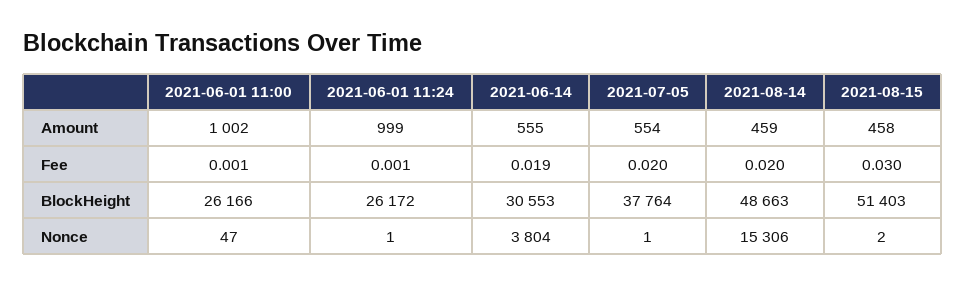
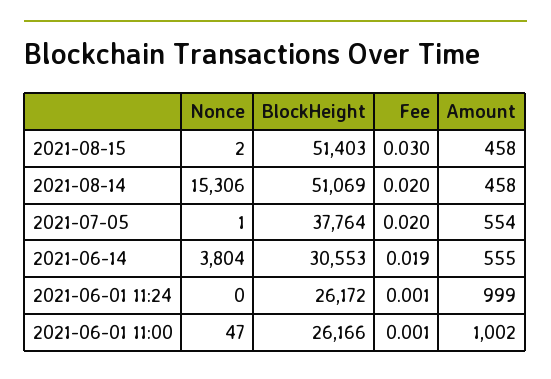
  {
    "2021-06-01 11:00": {
      "Amount": 1002,
      "Fee": 0.001,
      "BlockHeight": 26166,
      "Nonce": 47
    },
    "2021-06-01 11:24": {
      "Amount": 999,
      "Fee": 0.001,
      "BlockHeight": 26172,
-     "Nonce": 1
+     "Nonce": 0
    },
    "2021-06-14": {
      "Amount": 555,
      "Fee": 0.019,
      "BlockHeight": 30553,
      "Nonce": 3804
    },
    "2021-07-05": {
      "Amount": 554,
      "Fee": 0.02,
      "BlockHeight": 37764,
      "Nonce": 1
    },
    "2021-08-14": {
-     "Amount": 459,
+     "Amount": 458,
      "Fee": 0.02,
-     "BlockHeight": 48663,
+     "BlockHeight": 51069,
      "Nonce": 15306
    },
    "2021-08-15": {
      "Amount": 458,
      "Fee": 0.03,
      "BlockHeight": 51403,
      "Nonce": 2
    }
  }

